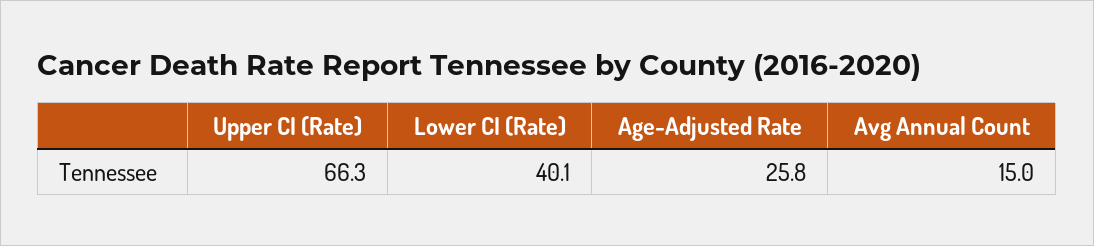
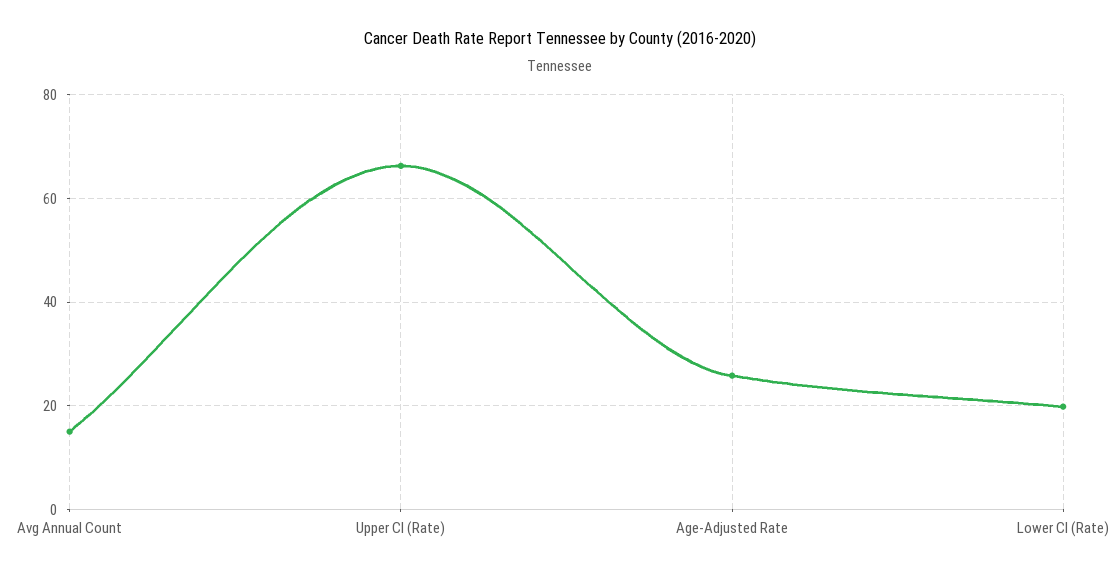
  {
    "Upper CI (Rate)": 66.3,
-   "Lower CI (Rate)": 40.1,
+   "Lower CI (Rate)": 20,
    "Age-Adjusted Rate": 25.8,
    "Avg Annual Count": 15
  }

